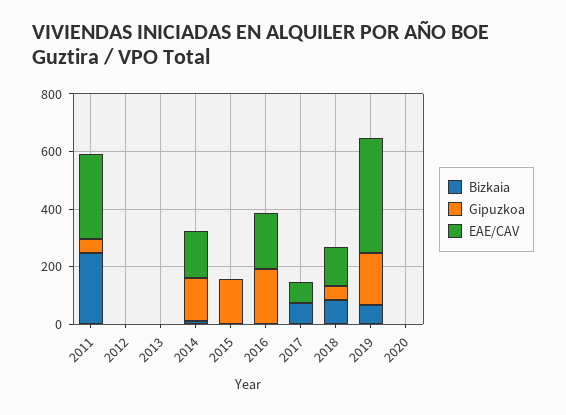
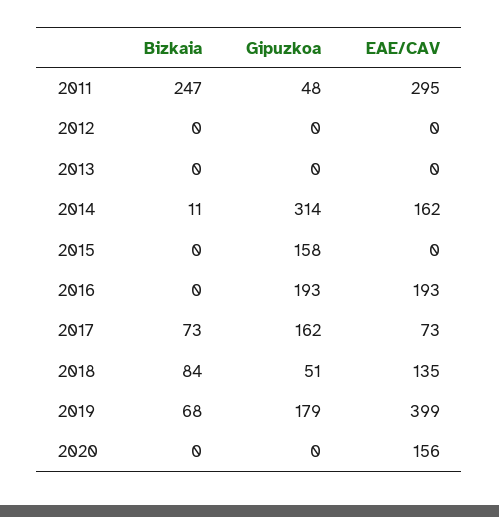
  {
    "Bizkaia": {
      "2011": 247,
      "2012": 0,
      "2013": 0,
      "2014": 11,
      "2015": 0,
      "2016": 0,
      "2017": 73,
      "2018": 84,
      "2019": 68,
      "2020": 0
    },
    "Gipuzkoa": {
      "2011": 48,
      "2012": 0,
      "2013": 0,
-     "2014": 150,
+     "2014": 314,
      "2015": 158,
      "2016": 193,
-     "2017": 0,
+     "2017": 162,
      "2018": 51,
      "2019": 179,
      "2020": 0
    },
    "EAE/CAV": {
      "2011": 295,
      "2012": 0,
      "2013": 0,
      "2014": 162,
      "2015": 0,
      "2016": 193,
      "2017": 73,
      "2018": 135,
      "2019": 399,
-     "2020": 0
+     "2020": 156
    }
  }

